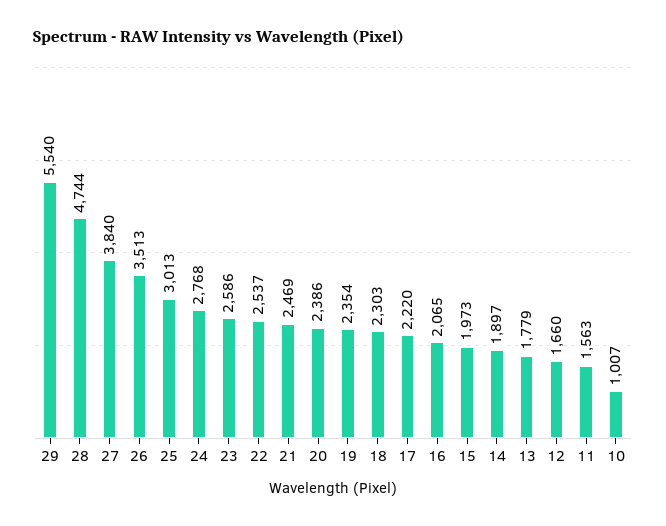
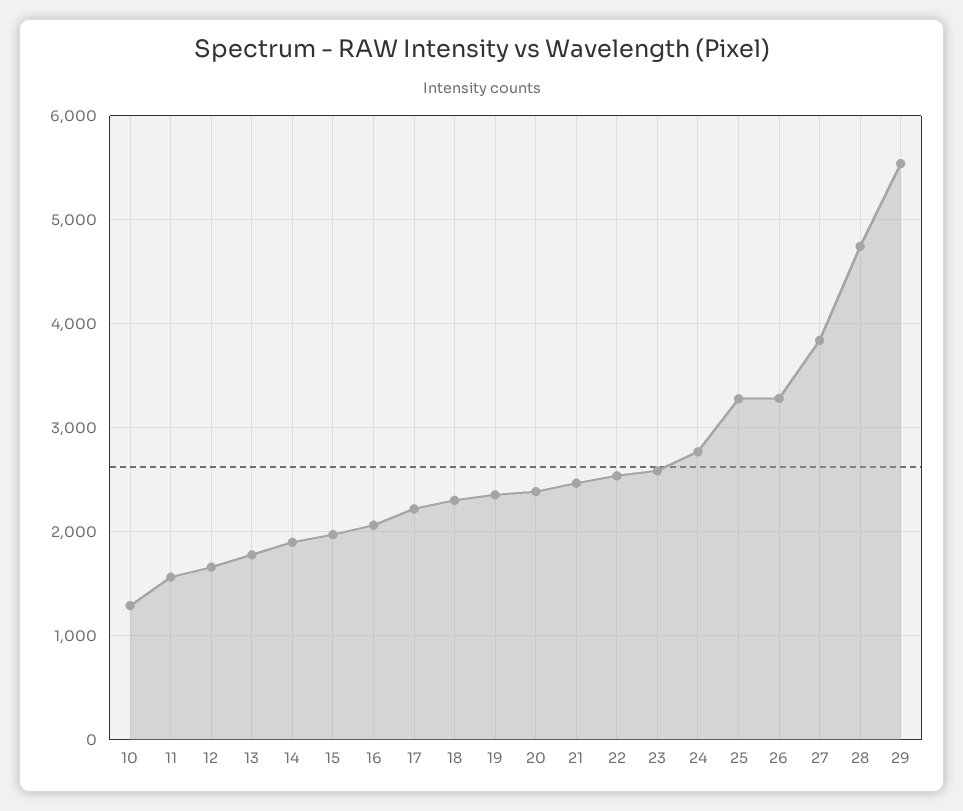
  {
    "29": 5540,
    "28": 4744,
    "27": 3840,
-   "26": 3513,
+   "26": 3300,
-   "25": 3013,
+   "25": 3300,
    "24": 2768,
    "23": 2586,
    "22": 2537,
    "21": 2469,
    "20": 2386,
    "19": 2354,
    "18": 2303,
    "17": 2220,
    "16": 2065,
    "15": 1973,
    "14": 1897,
    "13": 1779,
    "12": 1660,
    "11": 1563,
-   "10": 1007
+   "10": 1300
  }

